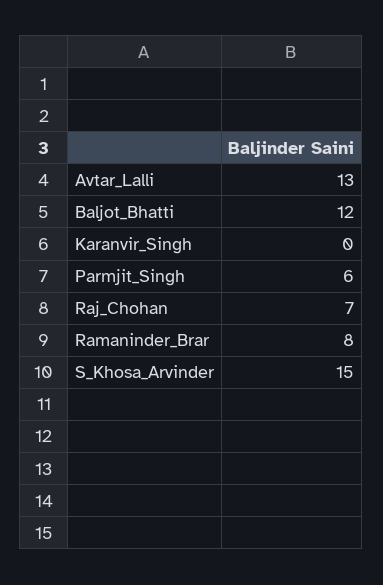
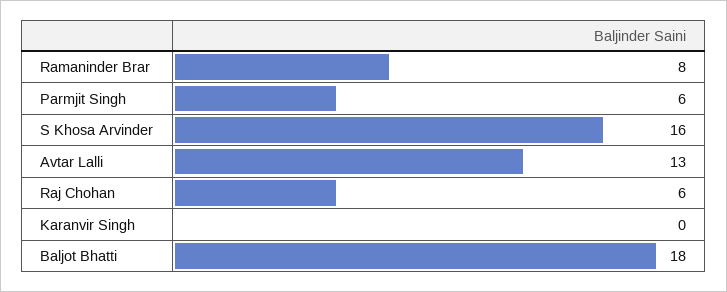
  {
    "Avtar_Lalli": 13,
-   "Baljot_Bhatti": 12,
+   "Baljot_Bhatti": 18,
    "Karanvir_Singh": 0,
    "Parmjit_Singh": 6,
-   "Raj_Chohan": 7,
+   "Raj_Chohan": 6,
    "Ramaninder_Brar": 8,
-   "S_Khosa_Arvinder": 15
+   "S_Khosa_Arvinder": 16
  }

